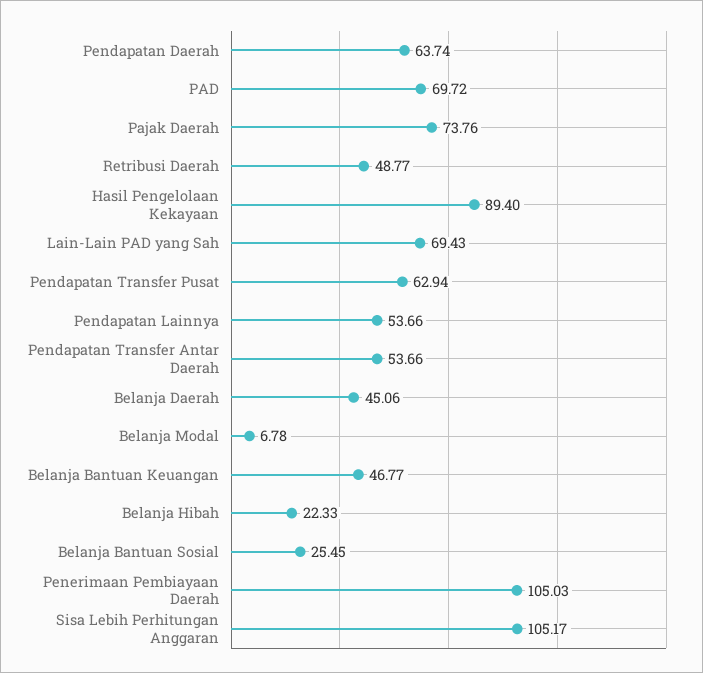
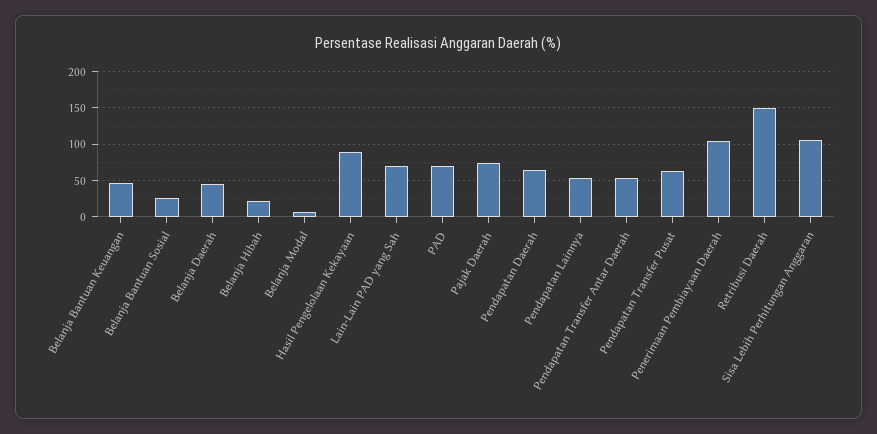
  {
    "Pendapatan Daerah": 63.74,
    "PAD": 69.72,
    "Pajak Daerah": 73.76,
-   "Retribusi Daerah": 48.77,
+   "Retribusi Daerah": 150,
    "Hasil Pengelolaan Kekayaan": 89.4,
    "Lain-Lain PAD yang Sah": 69.43,
    "Pendapatan Transfer Pusat": 62.94,
    "Pendapatan Lainnya": 53.66,
    "Pendapatan Transfer Antar Daerah": 53.66,
    "Belanja Daerah": 45.06,
    "Belanja Modal": 6.78,
    "Belanja Bantuan Keuangan": 46.77,
    "Belanja Hibah": 22.33,
    "Belanja Bantuan Sosial": 25.45,
    "Penerimaan Pembiayaan Daerah": 105.03,
    "Sisa Lebih Perhitungan Anggaran": 105.17
  }

